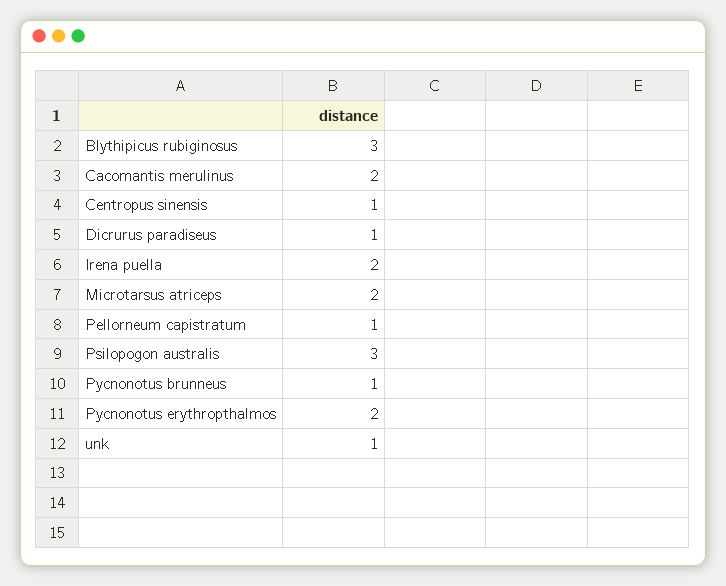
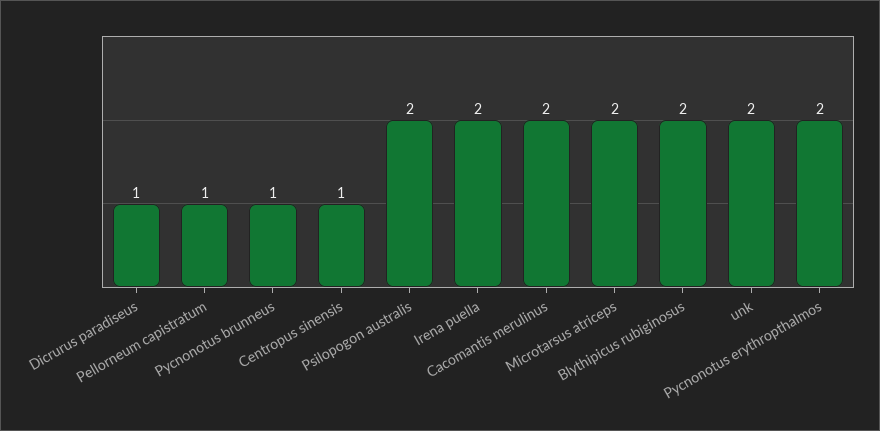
  {
-   "Blythipicus rubiginosus": 3,
+   "Blythipicus rubiginosus": 2,
    "Cacomantis merulinus": 2,
    "Centropus sinensis": 1,
    "Dicrurus paradiseus": 1,
    "Irena puella": 2,
    "Microtarsus atriceps": 2,
    "Pellorneum capistratum": 1,
-   "Psilopogon australis": 3,
+   "Psilopogon australis": 2,
    "Pycnonotus brunneus": 1,
    "Pycnonotus erythropthalmos": 2,
-   "unk": 1
+   "unk": 2
  }

